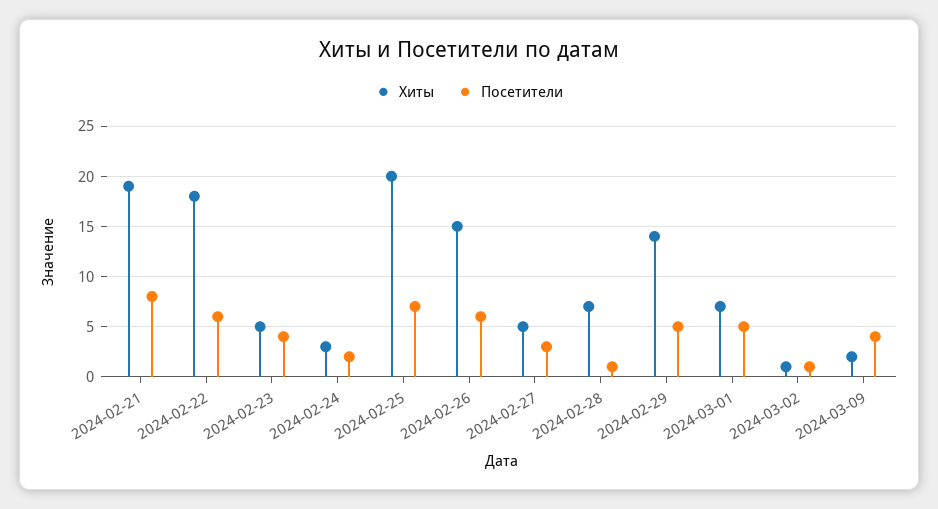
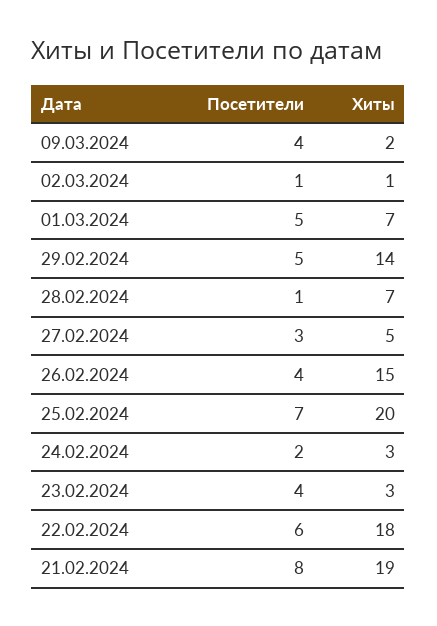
  {
    "Хиты": {
      "2024-02-21": 19,
      "2024-02-22": 18,
-     "2024-02-23": 5,
+     "2024-02-23": 3,
      "2024-02-24": 3,
      "2024-02-25": 20,
      "2024-02-26": 15,
      "2024-02-27": 5,
      "2024-02-28": 7,
      "2024-02-29": 14,
      "2024-03-01": 7,
      "2024-03-02": 1,
      "2024-03-09": 2
    },
    "Посетители": {
      "2024-02-21": 8,
      "2024-02-22": 6,
      "2024-02-23": 4,
      "2024-02-24": 2,
      "2024-02-25": 7,
-     "2024-02-26": 6,
+     "2024-02-26": 4,
      "2024-02-27": 3,
      "2024-02-28": 1,
      "2024-02-29": 5,
      "2024-03-01": 5,
      "2024-03-02": 1,
      "2024-03-09": 4
    }
  }

